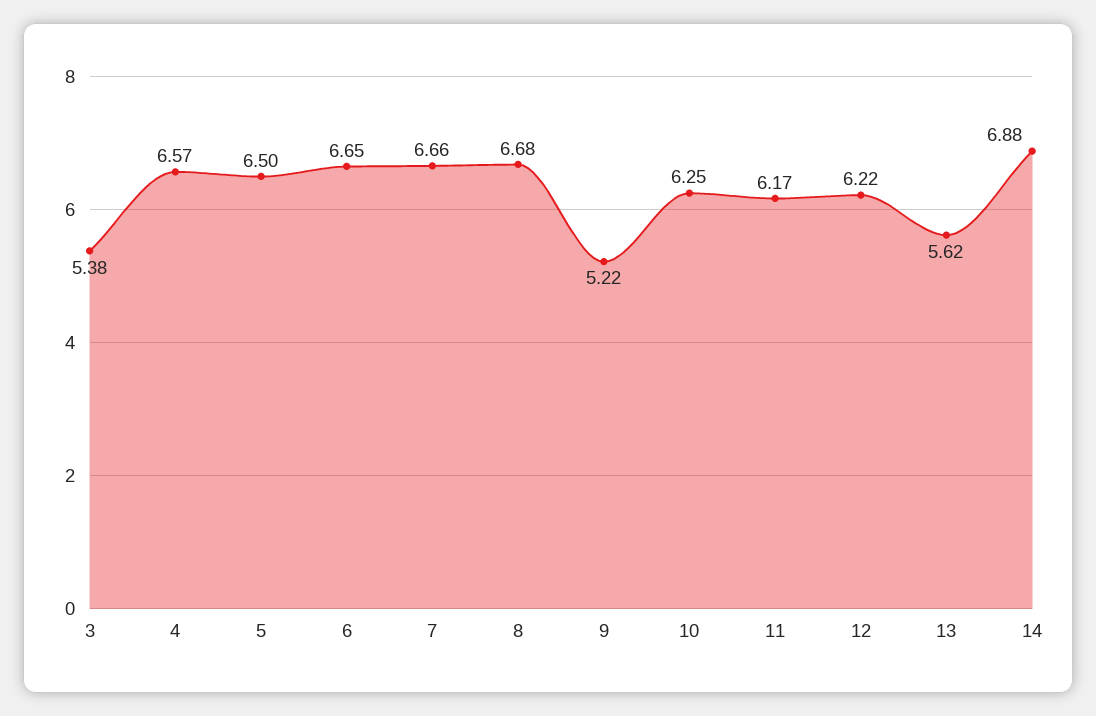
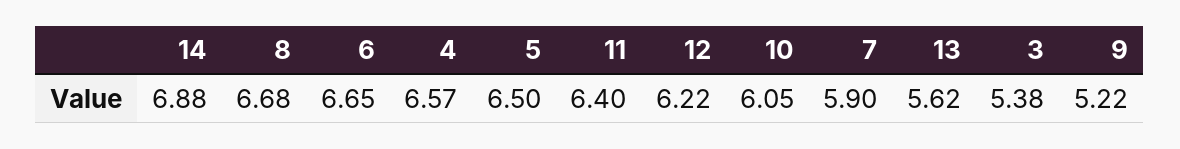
  {
    "3": 5.38,
    "4": 6.57,
    "5": 6.5,
    "6": 6.65,
-   "7": 6.66,
+   "7": 5.9,
    "8": 6.68,
    "9": 5.22,
-   "10": 6.25,
+   "10": 6.05,
-   "11": 6.17,
+   "11": 6.4,
    "12": 6.22,
    "13": 5.62,
    "14": 6.88
  }

